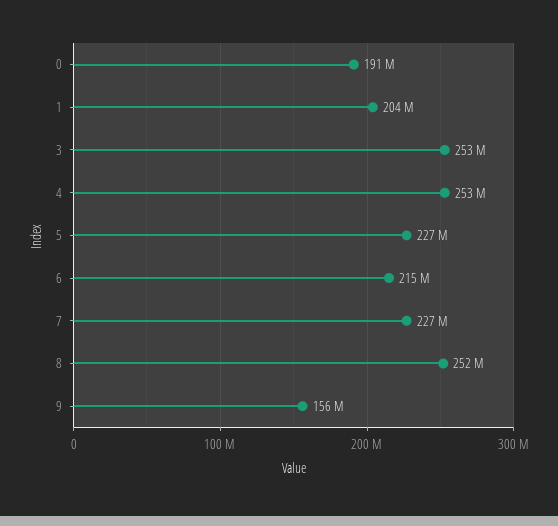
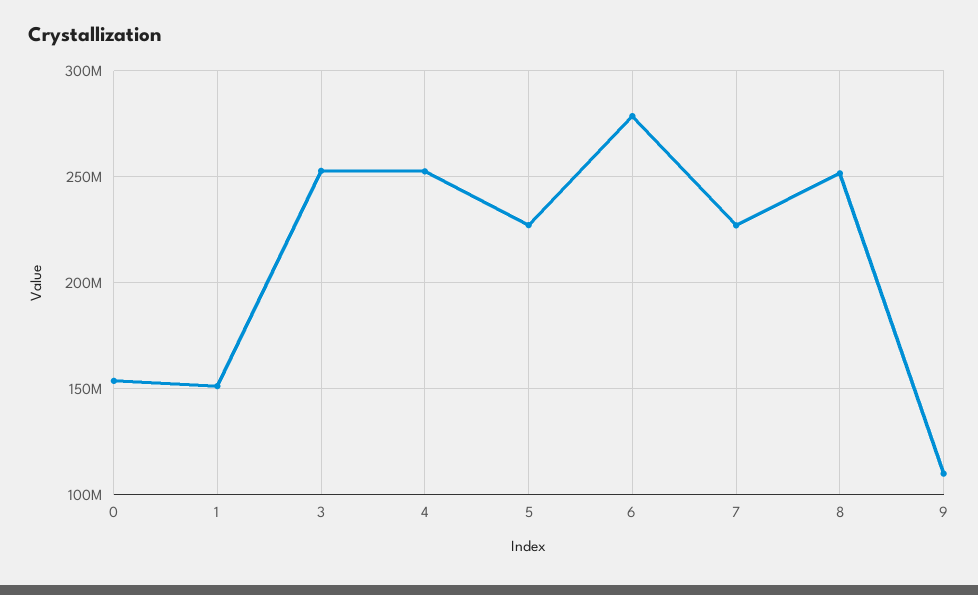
  {
-   "0": 191000000,
+   "0": 155000000,
-   "1": 204000000,
+   "1": 150000000,
    "3": 253000000,
    "4": 253000000,
    "5": 227000000,
-   "6": 215000000,
+   "6": 280000000,
    "7": 227000000,
    "8": 252000000,
-   "9": 156000000
+   "9": 110000000
  }

